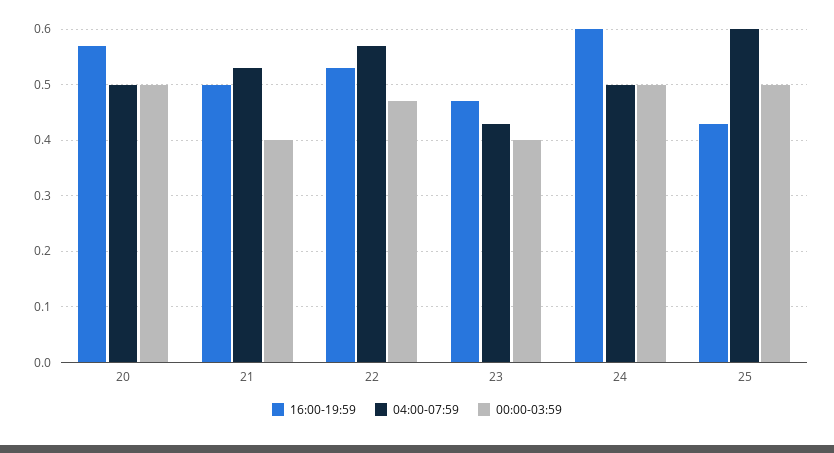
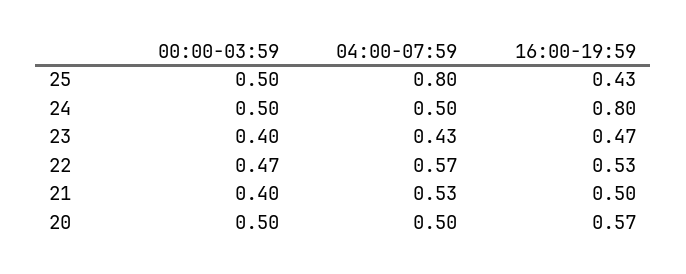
  {
    "16:00-19:59": {
      "20": 0.57,
      "21": 0.5,
      "22": 0.53,
      "23": 0.47,
-     "24": 0.6,
+     "24": 0.8,
      "25": 0.43
    },
    "04:00-07:59": {
      "20": 0.5,
      "21": 0.53,
      "22": 0.57,
      "23": 0.43,
      "24": 0.5,
-     "25": 0.6
+     "25": 0.8
    },
    "00:00-03:59": {
      "20": 0.5,
      "21": 0.4,
      "22": 0.47,
      "23": 0.4,
      "24": 0.5,
      "25": 0.5
    }
  }

